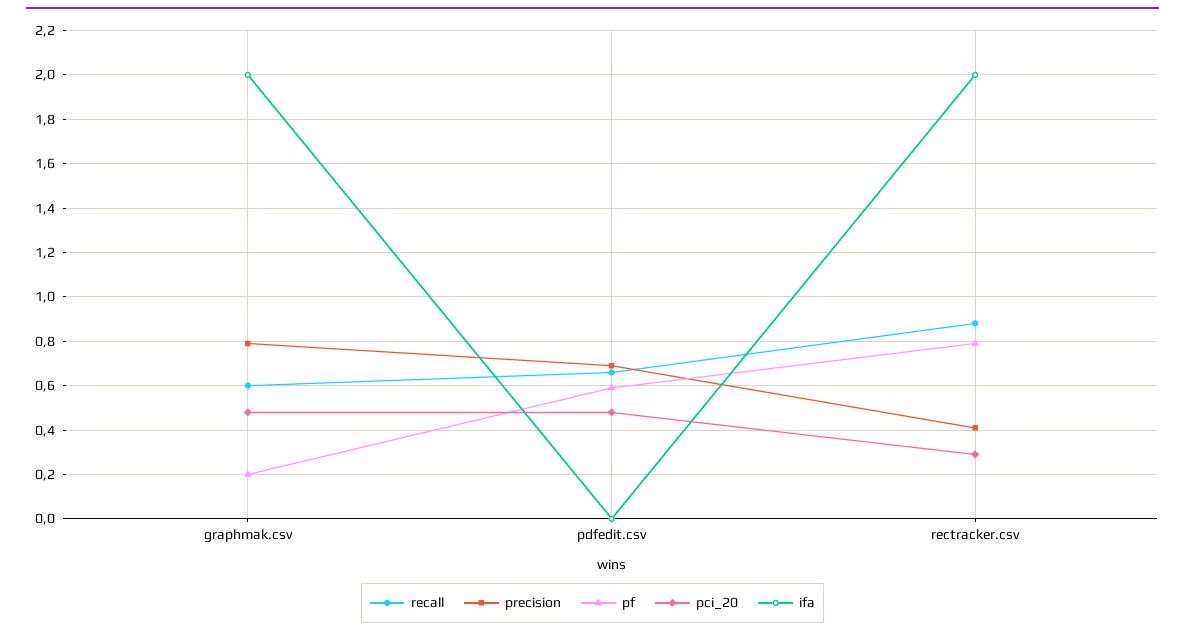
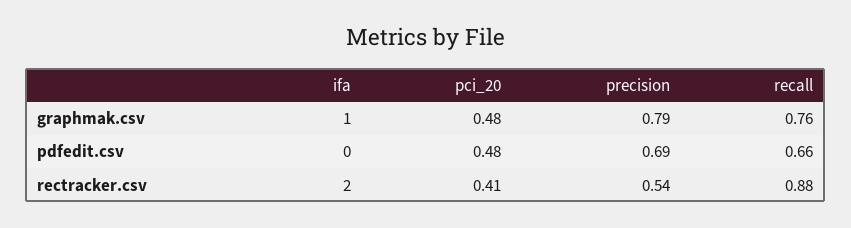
  {
    "recall": {
-     "graphmak.csv": 0.6,
+     "graphmak.csv": 0.76,
      "pdfedit.csv": 0.66,
      "rectracker.csv": 0.88
    },
    "precision": {
      "graphmak.csv": 0.79,
      "pdfedit.csv": 0.69,
-     "rectracker.csv": 0.4
+     "rectracker.csv": 0.54
    },
-   "pf": {
-     "graphmak.csv": 0.2,
-     "pdfedit.csv": 0.6,
-     "rectracker.csv": 0.8
-   },
    "pci_20": {
      "graphmak.csv": 0.48,
      "pdfedit.csv": 0.48,
-     "rectracker.csv": 0.3
+     "rectracker.csv": 0.41
    },
    "ifa": {
-     "graphmak.csv": 2,
+     "graphmak.csv": 1,
      "pdfedit.csv": 0,
      "rectracker.csv": 2
    }
  }

